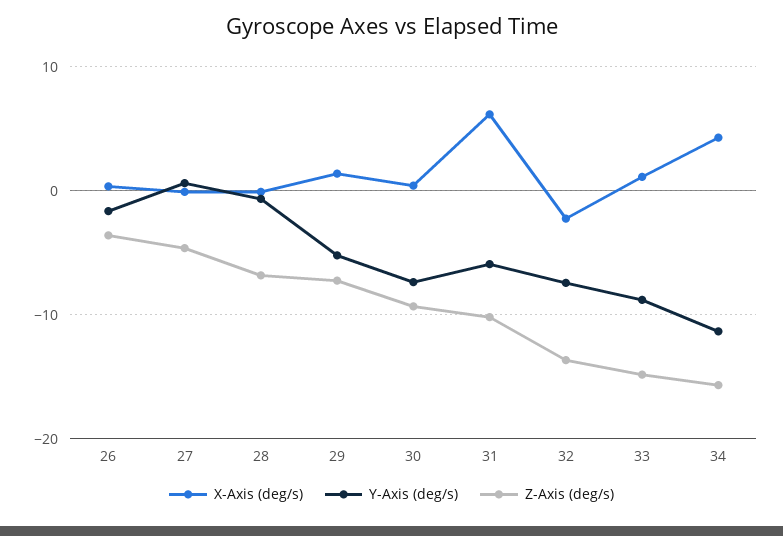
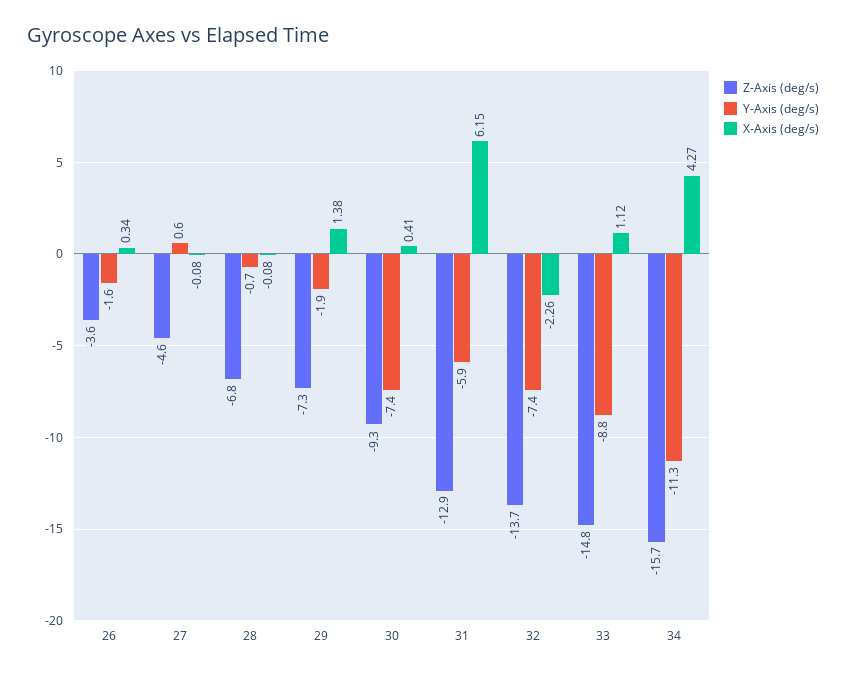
  {
    "X-Axis (deg/s)": {
      "26": 0.34,
      "27": -0.08,
      "28": -0.08,
      "29": 1.38,
      "30": 0.41,
      "31": 6.15,
      "32": -2.26,
      "33": 1.12,
      "34": 4.27
    },
    "Y-Axis (deg/s)": {
      "26": -1.6,
      "27": 0.6,
      "28": -0.7,
-     "29": -5,
+     "29": -1.9,
      "30": -7.4,
      "31": -5.9,
      "32": -7.4,
      "33": -8.8,
      "34": -11.3
    },
    "Z-Axis (deg/s)": {
      "26": -3.6,
      "27": -4.6,
      "28": -6.8,
      "29": -7.3,
      "30": -9.3,
-     "31": -10,
+     "31": -12.9,
      "32": -13.7,
      "33": -14.8,
      "34": -15.7
    }
  }

